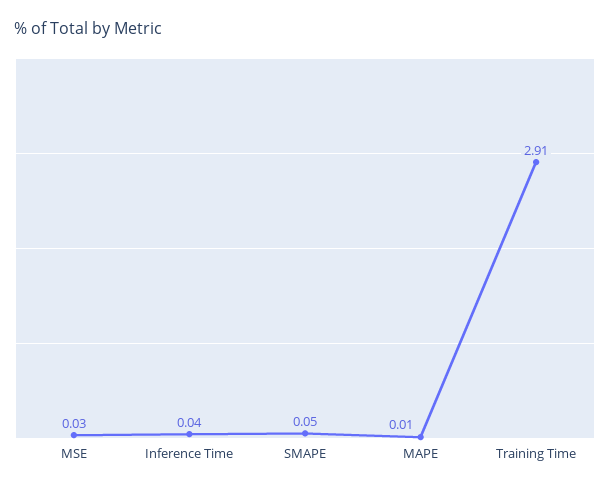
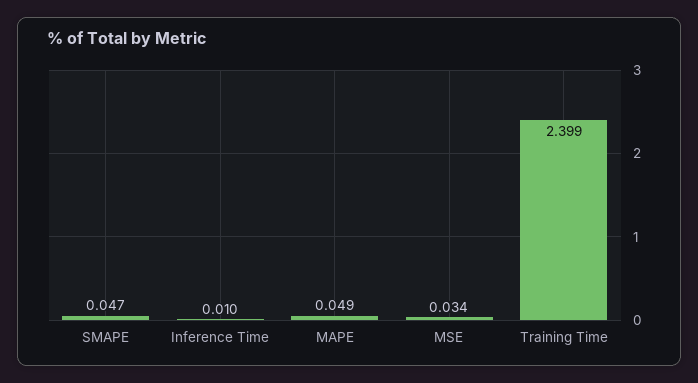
  {
    "MSE": 0.034,
-   "Inference Time": 0.04,
+   "Inference Time": 0.01,
    "SMAPE": 0.047,
-   "MAPE": 0.01,
+   "MAPE": 0.049,
-   "Training Time": 2.91
+   "Training Time": 2.399
  }

